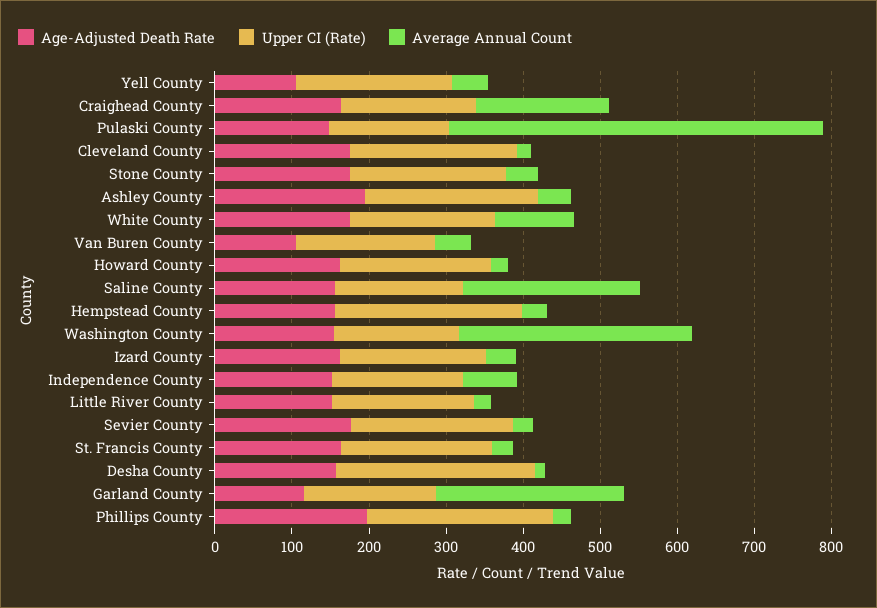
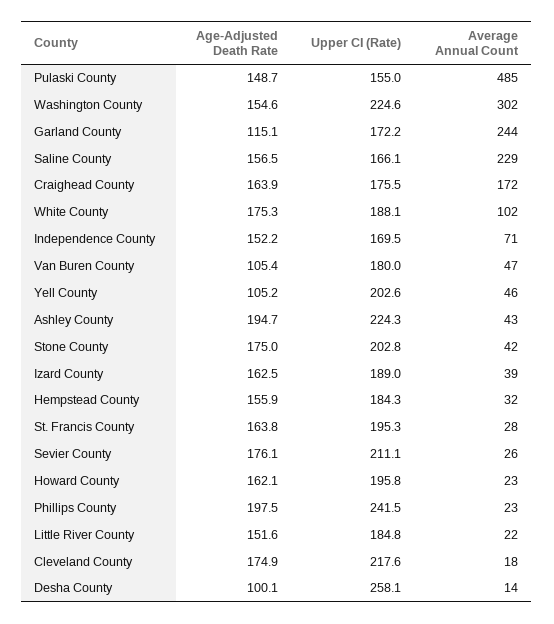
  {
    "Age-Adjusted Death Rate": {
      "Yell County": 105.2,
      "Craighead County": 163.9,
      "Pulaski County": 148.7,
      "Cleveland County": 174.9,
      "Stone County": 175,
      "Ashley County": 194.7,
      "White County": 175.3,
      "Van Buren County": 105.4,
      "Howard County": 162.1,
      "Saline County": 156.5,
      "Hempstead County": 155.9,
      "Washington County": 154.6,
      "Izard County": 162.5,
      "Independence County": 152.2,
      "Little River County": 151.6,
      "Sevier County": 176.1,
      "St. Francis County": 163.8,
-     "Desha County": 160,
+     "Desha County": 100.1,
      "Garland County": 115.1,
      "Phillips County": 197.5
    },
    "Upper CI (Rate)": {
      "Yell County": 202.6,
      "Craighead County": 175.5,
      "Pulaski County": 155,
      "Cleveland County": 217.6,
      "Stone County": 202.8,
      "Ashley County": 224.3,
      "White County": 188.1,
      "Van Buren County": 180,
      "Howard County": 195.8,
      "Saline County": 166.1,
-     "Hempstead County": 240,
+     "Hempstead County": 184.3,
-     "Washington County": 160,
+     "Washington County": 224.6,
      "Izard County": 189,
      "Independence County": 169.5,
      "Little River County": 184.8,
      "Sevier County": 211.1,
      "St. Francis County": 195.3,
      "Desha County": 258.1,
      "Garland County": 172.2,
      "Phillips County": 241.5
    },
    "Average Annual Count": {
      "Yell County": 46,
      "Craighead County": 172,
      "Pulaski County": 485,
      "Cleveland County": 18,
      "Stone County": 42,
      "Ashley County": 43,
      "White County": 102,
      "Van Buren County": 47,
      "Howard County": 23,
      "Saline County": 229,
      "Hempstead County": 32,
      "Washington County": 302,
      "Izard County": 39,
      "Independence County": 71,
      "Little River County": 22,
      "Sevier County": 26,
      "St. Francis County": 28,
      "Desha County": 14,
      "Garland County": 244,
      "Phillips County": 23
    }
  }

